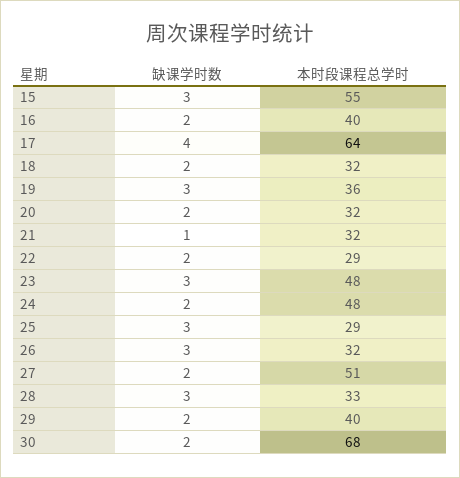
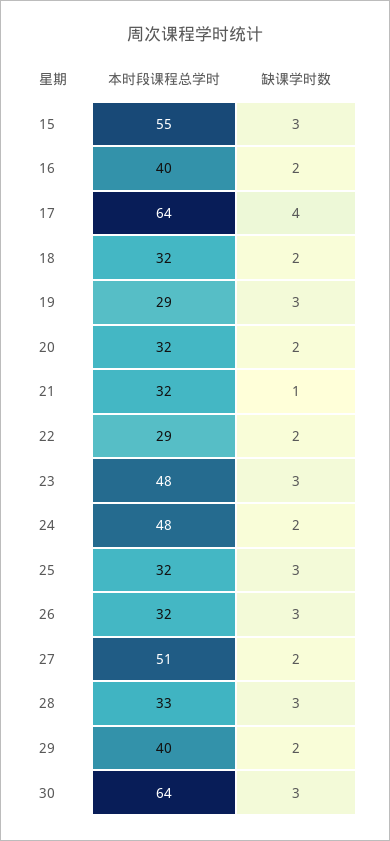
  {
    "缺课学时数": {
      "15": 3,
      "16": 2,
      "17": 4,
      "18": 2,
      "19": 3,
      "20": 2,
      "21": 1,
      "22": 2,
      "23": 3,
      "24": 2,
      "25": 3,
      "26": 3,
      "27": 2,
      "28": 3,
      "29": 2,
-     "30": 2
+     "30": 3
    },
    "本时段课程总学时": {
      "15": 55,
      "16": 40,
      "17": 64,
      "18": 32,
-     "19": 36,
+     "19": 29,
      "20": 32,
      "21": 32,
      "22": 29,
      "23": 48,
      "24": 48,
-     "25": 29,
+     "25": 32,
      "26": 32,
      "27": 51,
      "28": 33,
      "29": 40,
-     "30": 68
+     "30": 64
    }
  }

